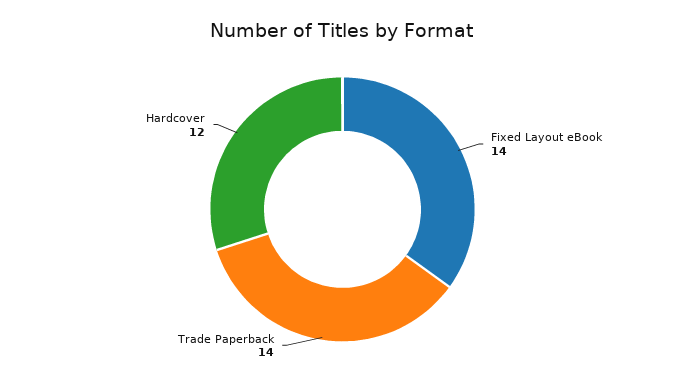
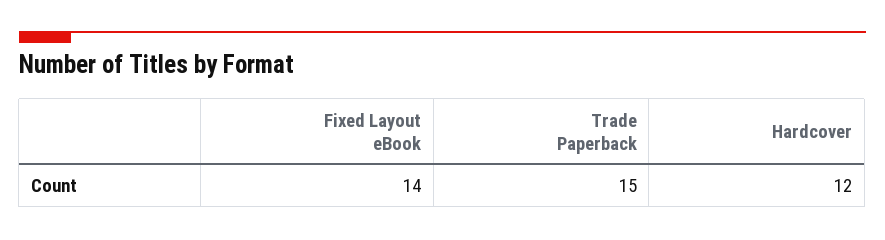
  {
    "Fixed Layout eBook": 14,
-   "Trade Paperback": 14,
+   "Trade Paperback": 15,
    "Hardcover": 12
  }

